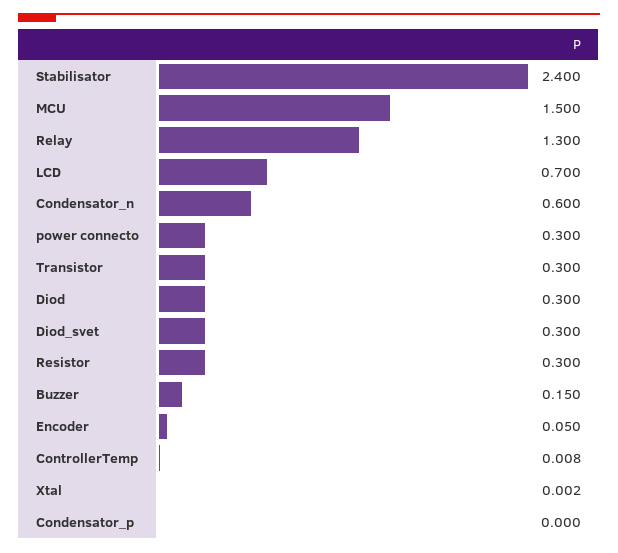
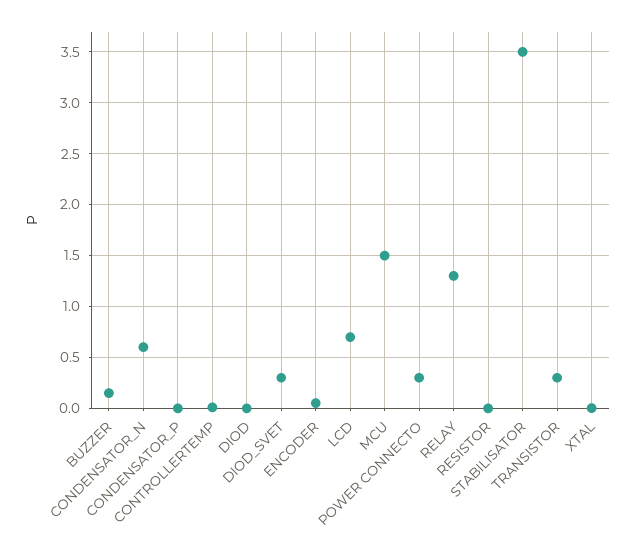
  {
-   "Stabilisator": 2.4,
+   "Stabilisator": 3.5,
    "MCU": 1.5,
    "Relay": 1.3,
    "LCD": 0.7,
    "Condensator_n": 0.6,
    "power connecto": 0.3,
    "Transistor": 0.3,
-   "Diod": 0.3,
+   "Diod": 0,
    "Diod_svet": 0.3,
-   "Resistor": 0.3,
+   "Resistor": 0,
    "Buzzer": 0.15,
    "Encoder": 0.05,
    "ControllerTemp": 0.008,
    "Xtal": 0.002,
    "Condensator_p": 0
  }

